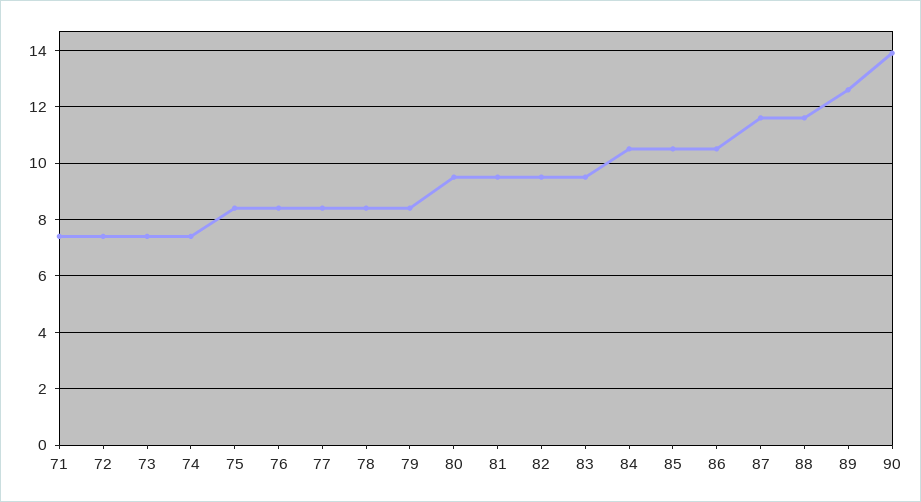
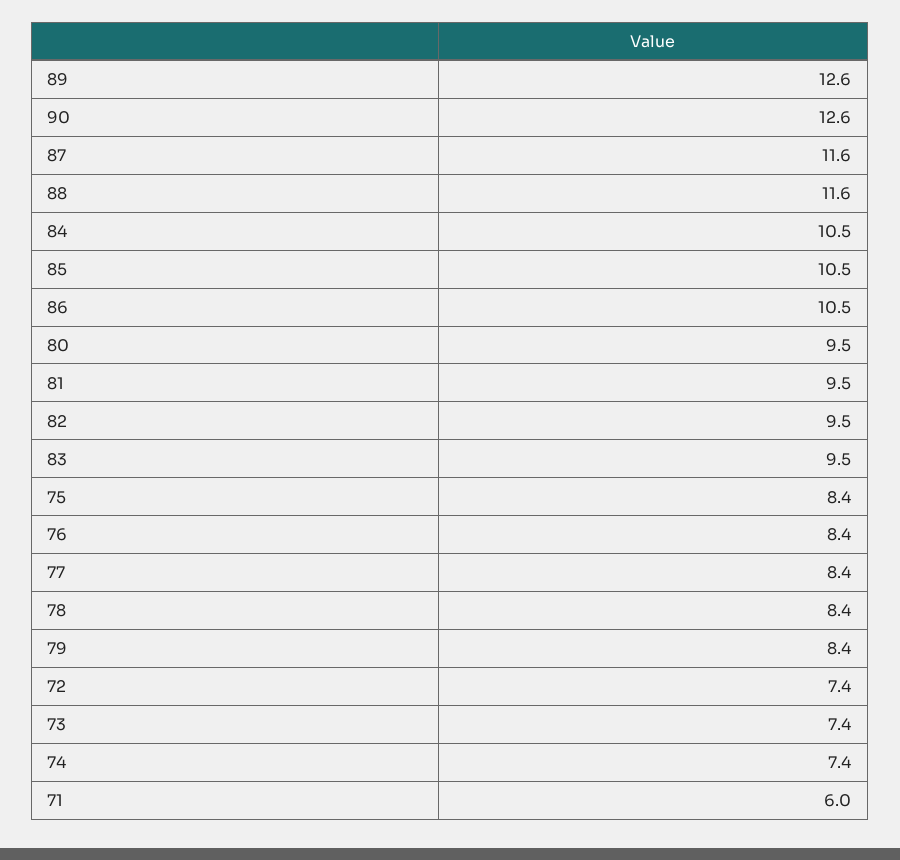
  {
-   "71": 7.5,
+   "71": 6,
    "72": 7.4,
    "73": 7.4,
    "74": 7.4,
    "75": 8.4,
    "76": 8.4,
    "77": 8.4,
    "78": 8.4,
    "79": 8.4,
    "80": 9.5,
    "81": 9.5,
    "82": 9.5,
    "83": 9.5,
    "84": 10.5,
    "85": 10.5,
    "86": 10.5,
    "87": 11.6,
    "88": 11.6,
    "89": 12.6,
-   "90": 14
+   "90": 12.6
  }

